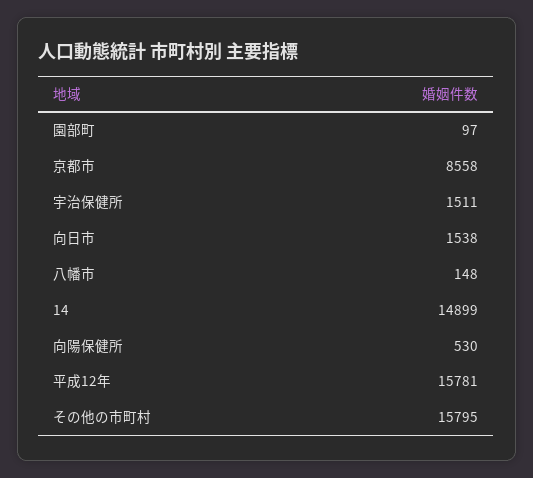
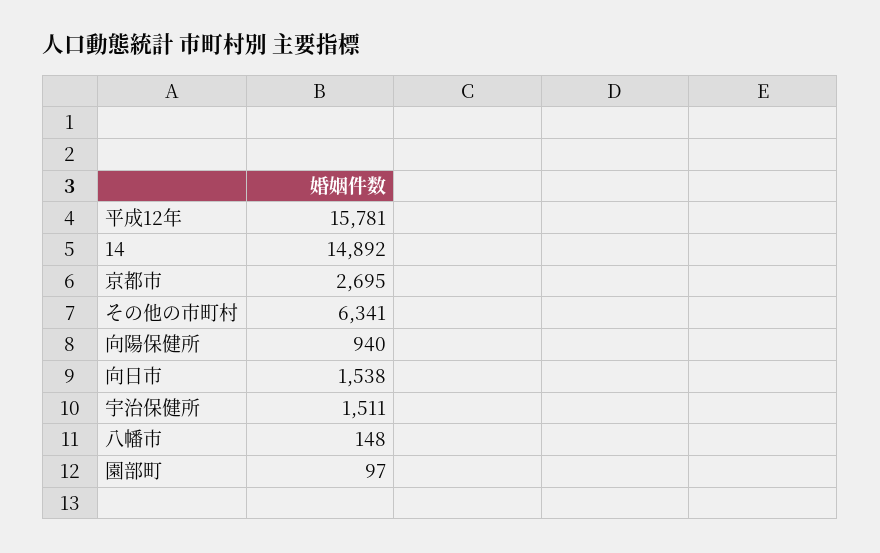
  {
    "園部町": 97,
-   "京都市": 8558,
+   "京都市": 2695,
    "宇治保健所": 1511,
    "向日市": 1538,
    "八幡市": 148,
-   "14": 14899,
+   "14": 14892,
-   "向陽保健所": 530,
+   "向陽保健所": 940,
    "平成12年": 15781,
-   "その他の市町村": 15795
+   "その他の市町村": 6341
  }

